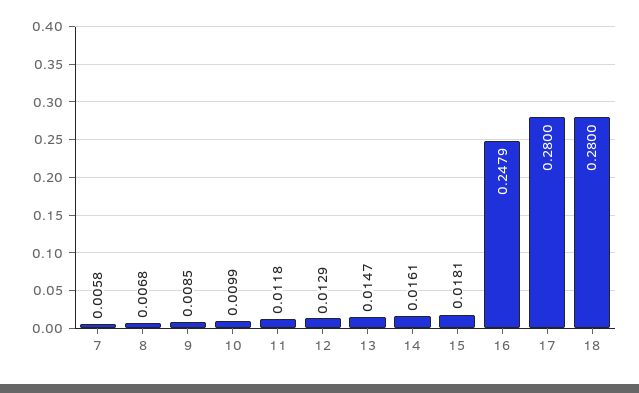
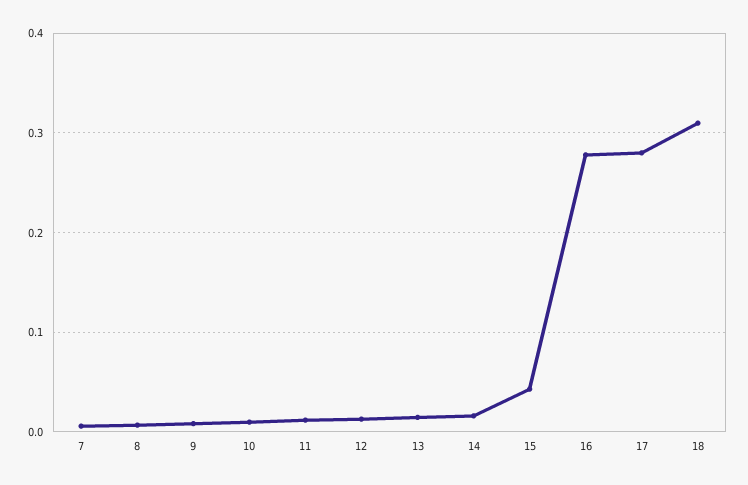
  {
    "7": 0.0058,
    "8": 0.0068,
    "9": 0.0085,
    "10": 0.0099,
    "11": 0.0118,
    "12": 0.0129,
    "13": 0.0147,
    "14": 0.0161,
-   "15": 0.0181,
+   "15": 0.04,
-   "16": 0.2479,
+   "16": 0.28,
    "17": 0.28,
-   "18": 0.28
+   "18": 0.31
  }

